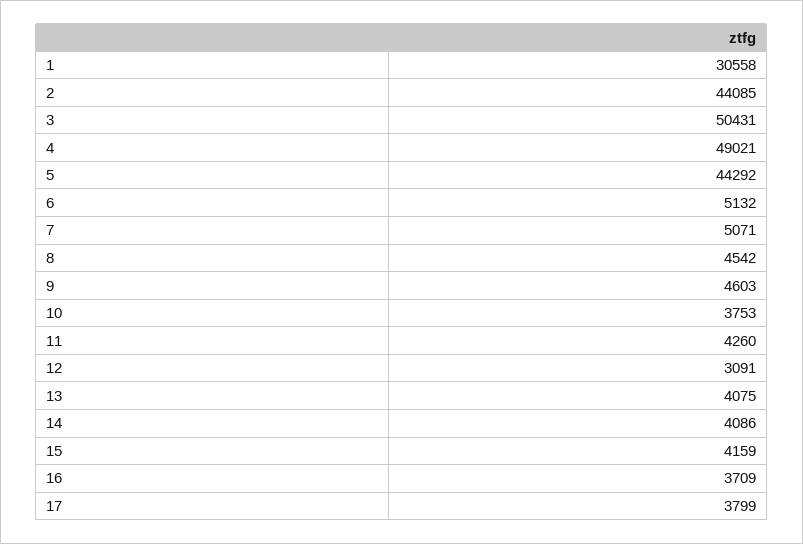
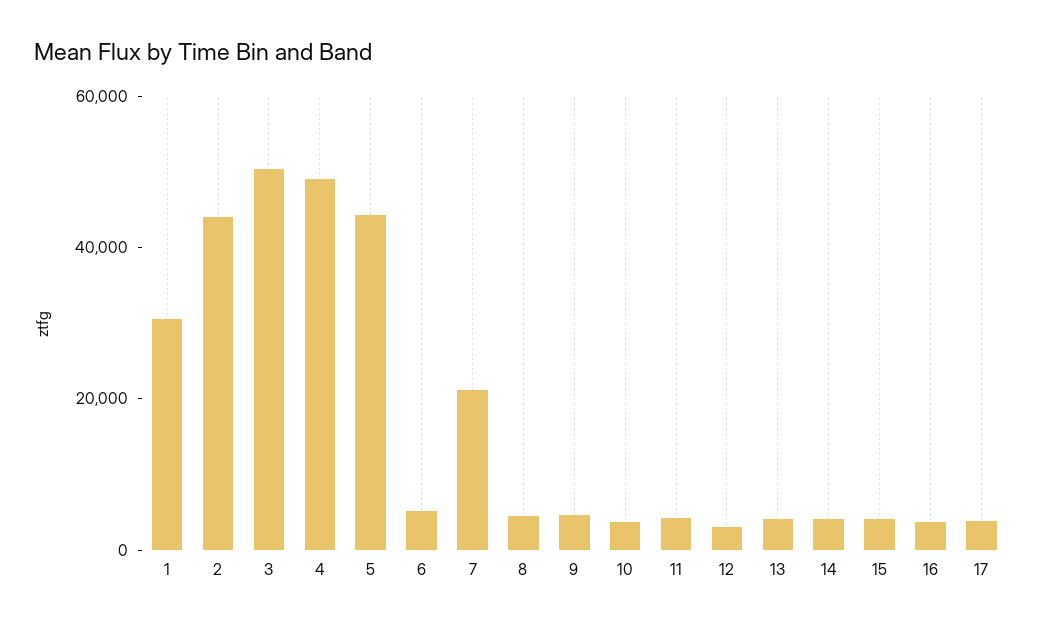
  {
    "1": 30558,
    "2": 44085,
    "3": 50431,
    "4": 49021,
    "5": 44292,
    "6": 5132,
-   "7": 5071,
+   "7": 20000,
    "8": 4542,
    "9": 4603,
    "10": 3753,
    "11": 4260,
    "12": 3091,
    "13": 4075,
    "14": 4086,
    "15": 4159,
    "16": 3709,
    "17": 3799
  }

